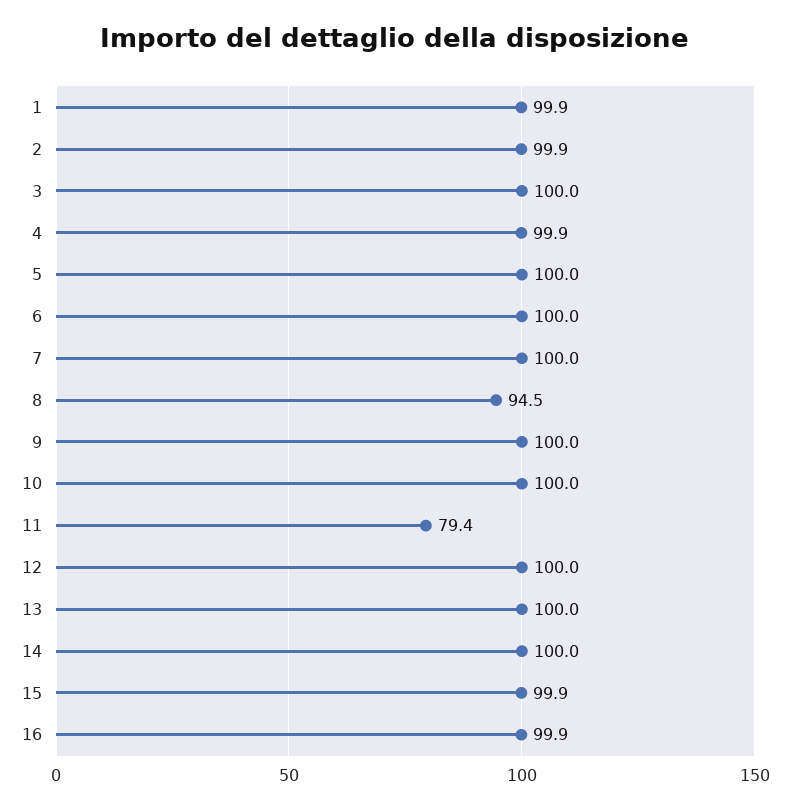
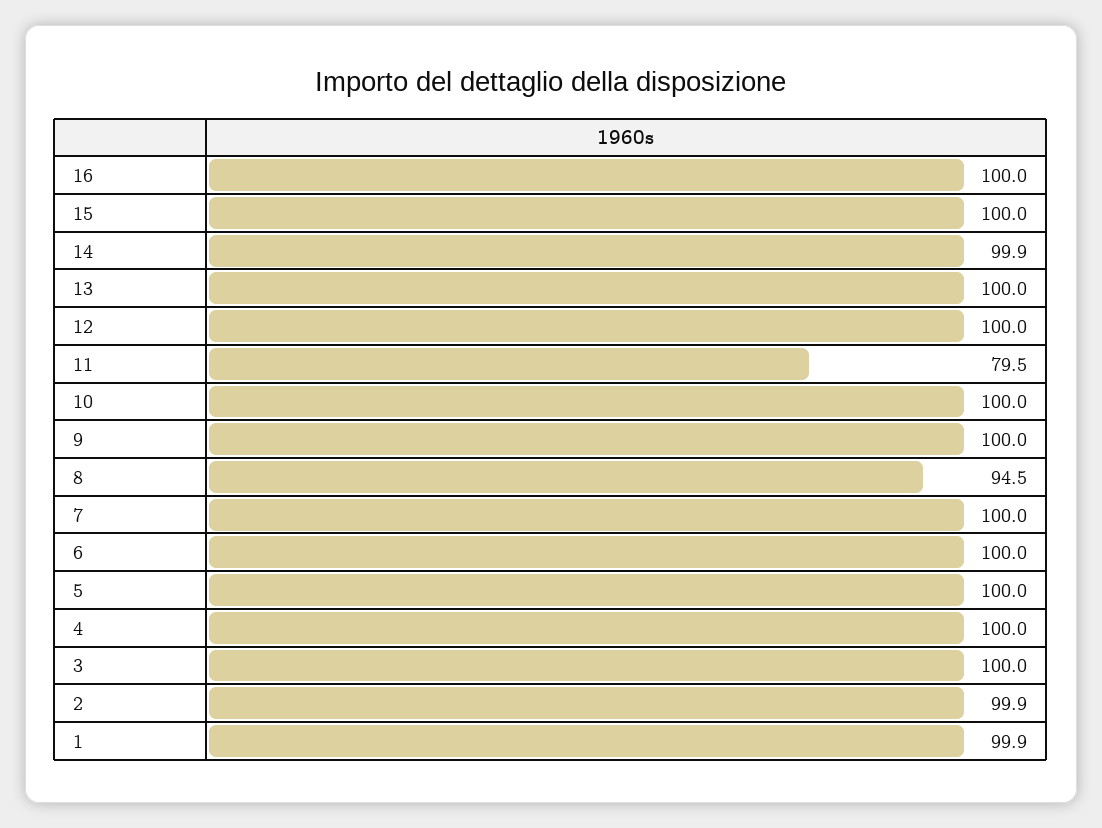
  {
    "1": 99.9,
    "2": 99.9,
    "3": 100,
-   "4": 99.9,
+   "4": 100,
    "5": 100,
    "6": 100,
    "7": 100,
    "8": 94.5,
    "9": 100,
    "10": 100,
-   "11": 79.4,
+   "11": 79.5,
    "12": 100,
    "13": 100,
-   "14": 100,
+   "14": 99.9,
-   "15": 99.9,
+   "15": 100,
-   "16": 99.9
+   "16": 100
  }

